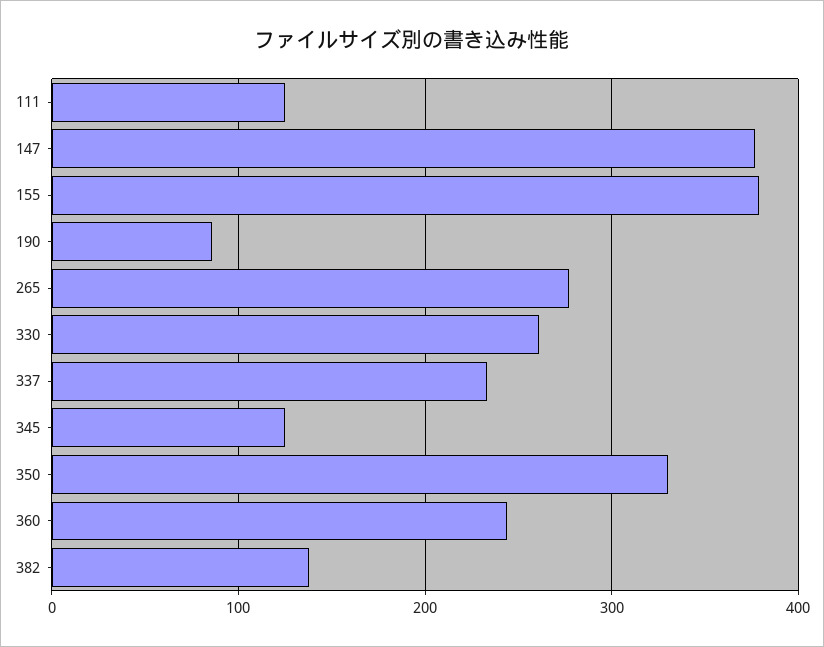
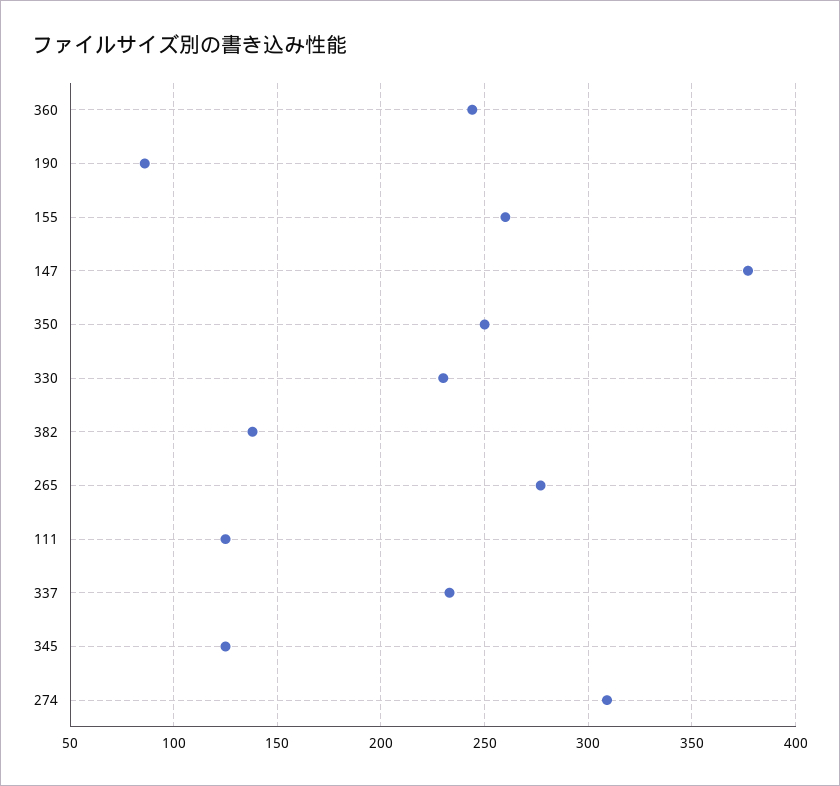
  {
    "111": 125,
    "147": 375,
-   "155": 380,
+   "155": 260,
    "190": 85,
    "265": 275,
-   "330": 260,
+   "330": 230,
    "337": 235,
    "345": 125,
-   "350": 330,
+   "350": 250,
    "360": 245,
-   "382": 140
+   "382": 140,
+   "274": 310
  }

